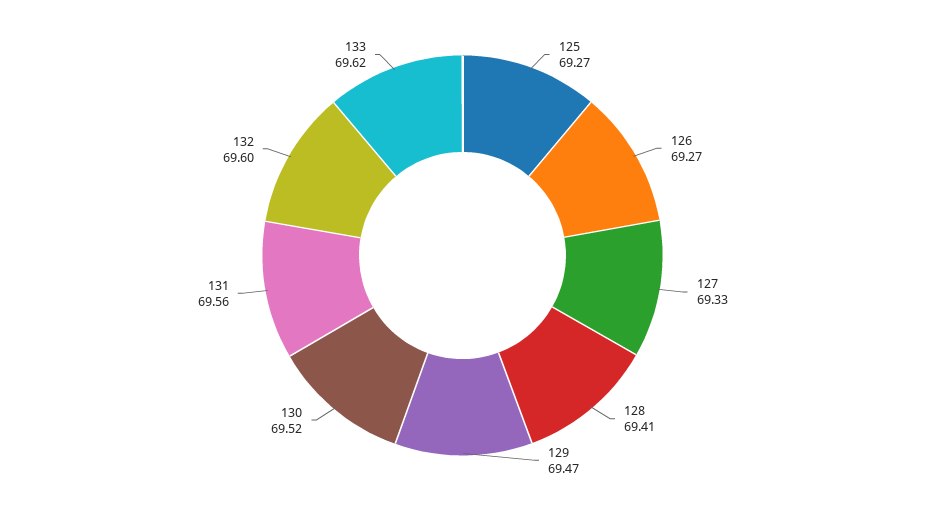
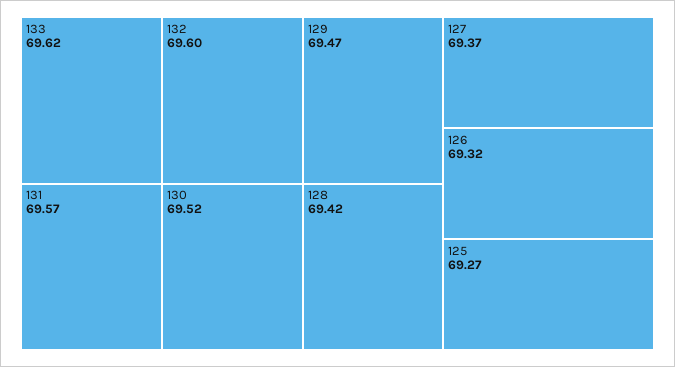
  {
    "125": 69.27,
-   "126": 69.27,
+   "126": 69.32,
-   "127": 69.33,
+   "127": 69.37,
-   "128": 69.41,
+   "128": 69.42,
    "129": 69.47,
    "130": 69.52,
-   "131": 69.56,
+   "131": 69.57,
    "132": 69.6,
    "133": 69.62
  }

